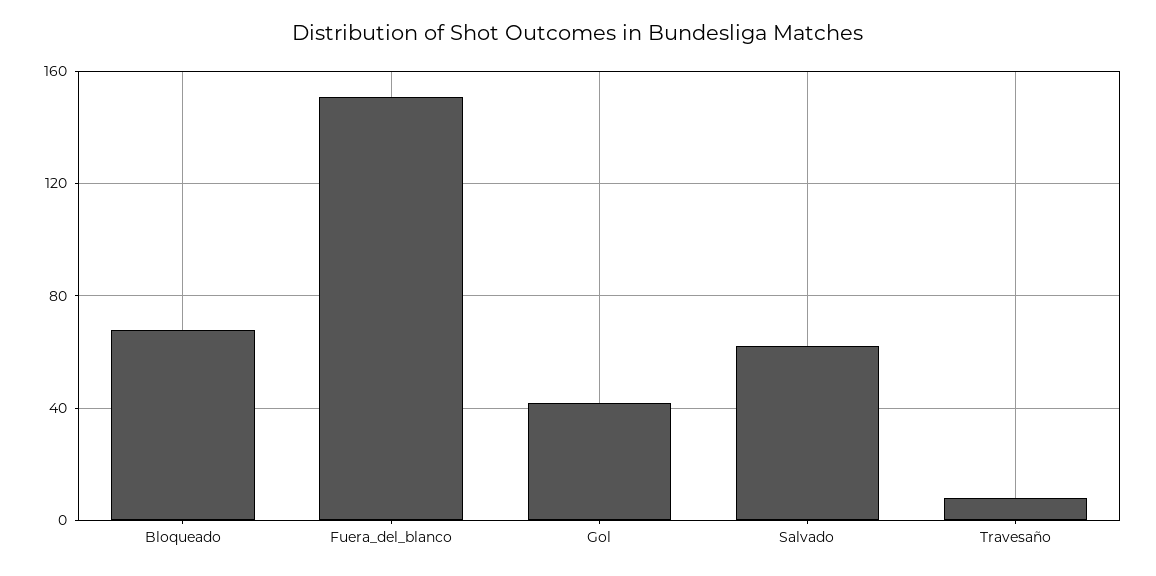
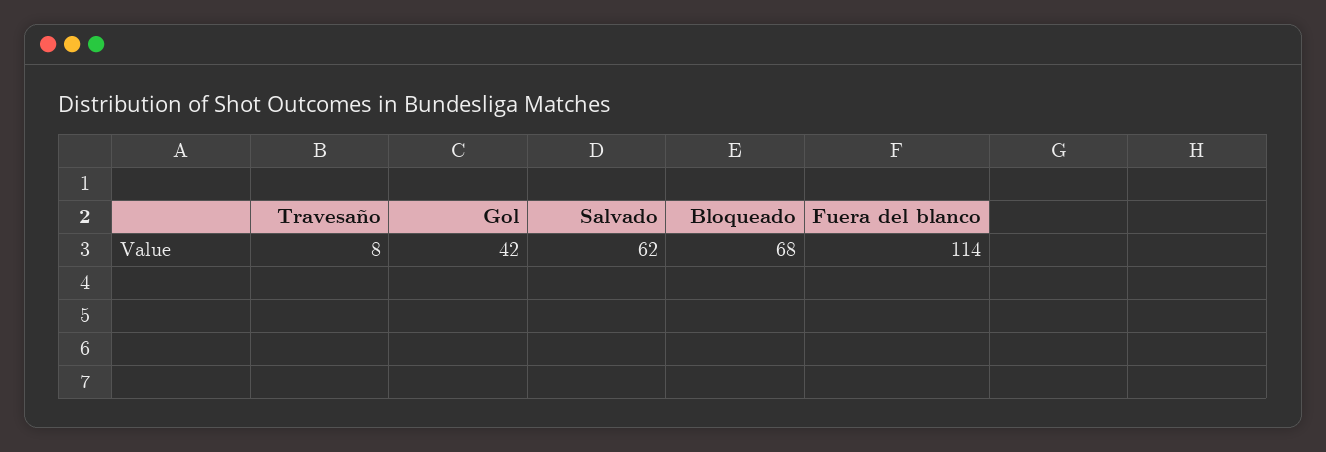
  {
    "Bloqueado": 68,
-   "Fuera_del_blanco": 150,
+   "Fuera_del_blanco": 114,
    "Gol": 42,
    "Salvado": 62,
    "Travesaño": 8
  }

